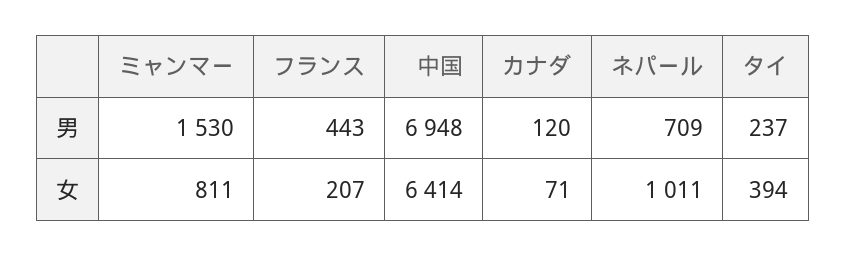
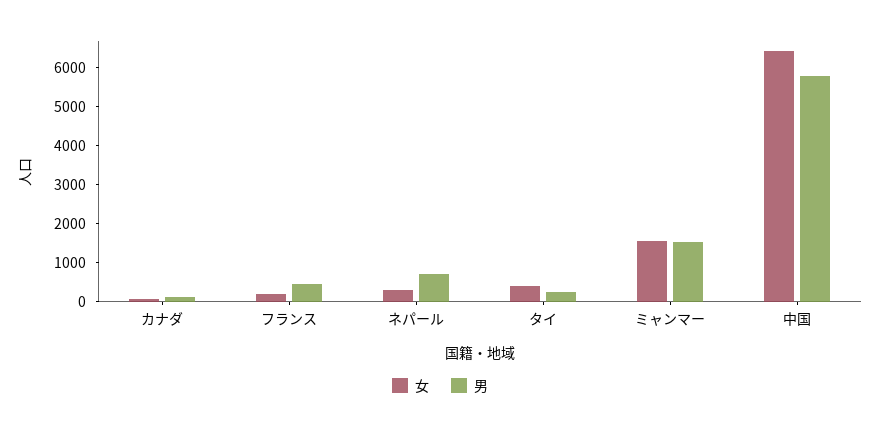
  {
    "男": {
      "ミャンマー": 1530,
      "フランス": 443,
-     "中国": 6948,
+     "中国": 5750,
      "カナダ": 120,
      "ネパール": 709,
      "タイ": 237
    },
    "女": {
-     "ミャンマー": 811,
+     "ミャンマー": 1500,
      "フランス": 207,
      "中国": 6414,
      "カナダ": 71,
-     "ネパール": 1011,
+     "ネパール": 250,
      "タイ": 394
    }
  }

